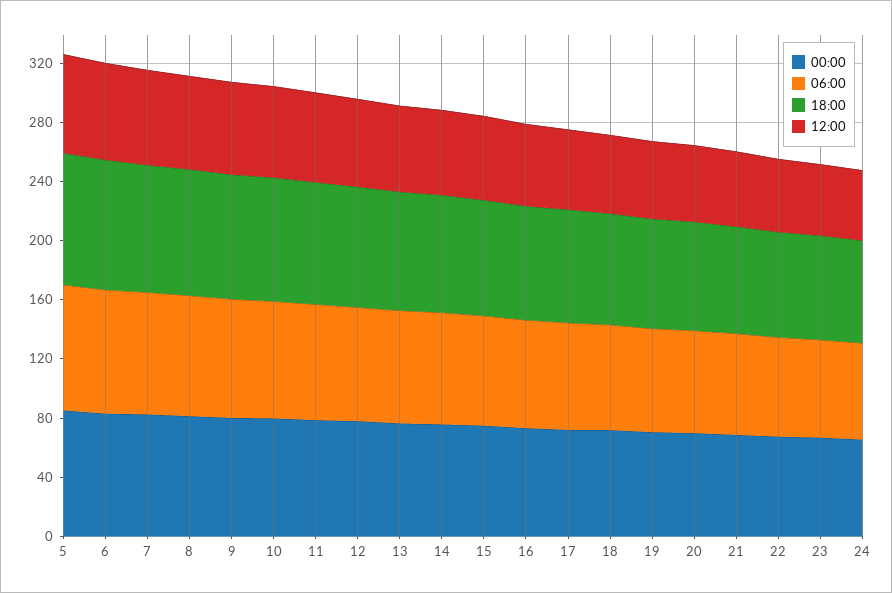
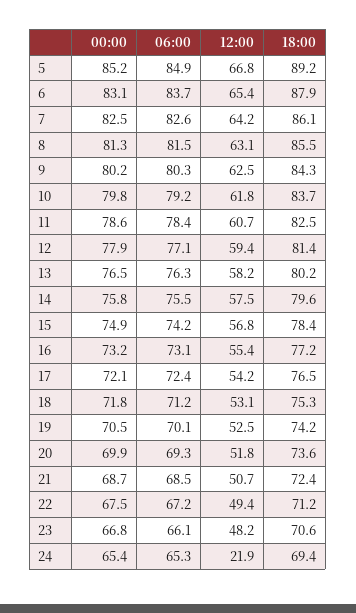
  {
    "00:00": {
      "5": 85.2,
      "6": 83.1,
      "7": 82.5,
      "8": 81.3,
      "9": 80.2,
      "10": 79.8,
      "11": 78.6,
      "12": 77.9,
      "13": 76.5,
      "14": 75.8,
      "15": 74.9,
      "16": 73.2,
      "17": 72.1,
      "18": 71.8,
      "19": 70.5,
      "20": 69.9,
      "21": 68.7,
      "22": 67.5,
      "23": 66.8,
      "24": 65.4
    },
    "06:00": {
      "5": 84.9,
      "6": 83.7,
      "7": 82.6,
      "8": 81.5,
      "9": 80.3,
      "10": 79.2,
      "11": 78.4,
      "12": 77.1,
      "13": 76.3,
      "14": 75.5,
      "15": 74.2,
      "16": 73.1,
      "17": 72.4,
      "18": 71.2,
      "19": 70.1,
      "20": 69.3,
      "21": 68.5,
      "22": 67.2,
      "23": 66.1,
      "24": 65.3
    },
    "18:00": {
      "5": 89.2,
      "6": 87.9,
      "7": 86.1,
      "8": 85.5,
      "9": 84.3,
      "10": 83.7,
      "11": 82.5,
      "12": 81.4,
      "13": 80.2,
      "14": 79.6,
      "15": 78.4,
      "16": 77.2,
      "17": 76.5,
      "18": 75.3,
      "19": 74.2,
      "20": 73.6,
      "21": 72.4,
      "22": 71.2,
      "23": 70.6,
      "24": 69.4
    },
    "12:00": {
      "5": 66.8,
      "6": 65.4,
      "7": 64.2,
      "8": 63.1,
      "9": 62.5,
      "10": 61.8,
      "11": 60.7,
      "12": 59.4,
      "13": 58.2,
      "14": 57.5,
      "15": 56.8,
      "16": 55.4,
      "17": 54.2,
      "18": 53.1,
      "19": 52.5,
      "20": 51.8,
      "21": 50.7,
      "22": 49.4,
      "23": 48.2,
-     "24": 50
+     "24": 21.9
    }
  }

